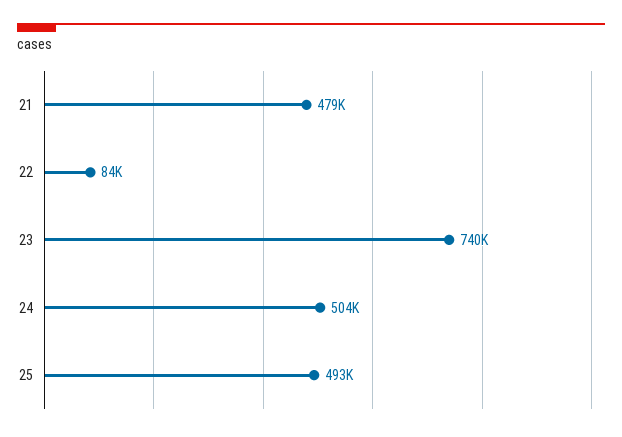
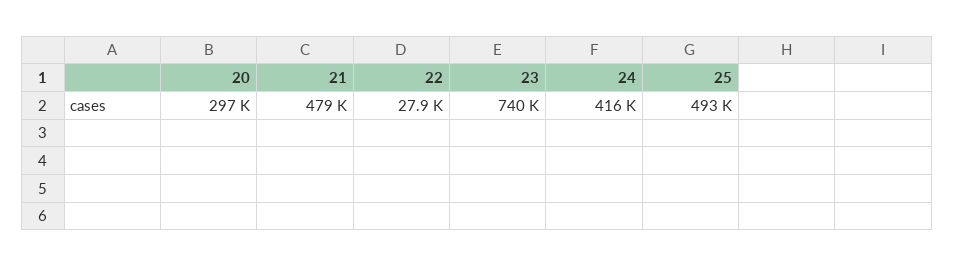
  {
    "21": 479000,
-   "22": 84000,
+   "22": 27900,
    "23": 740000,
-   "24": 504000,
+   "24": 416000,
-   "25": 493000
+   "25": 493000,
+   "20": 297000
  }

